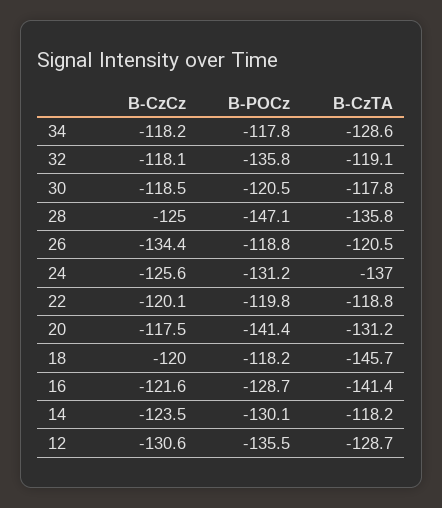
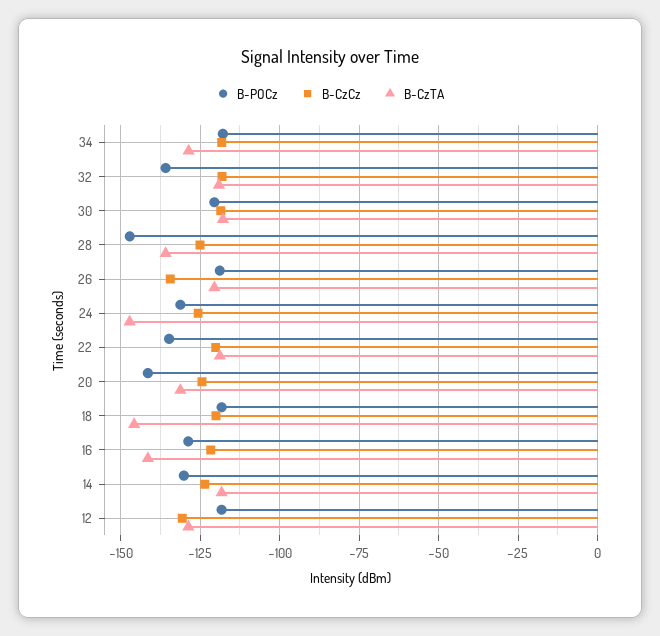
  {
    "B-CzCz": {
      "34": -118.2,
      "32": -118.1,
      "30": -118.5,
      "28": -125,
      "26": -134.4,
      "24": -125.6,
      "22": -120.1,
-     "20": -117.5,
+     "20": -125,
      "18": -120,
      "16": -121.6,
      "14": -123.5,
      "12": -130.6
    },
    "B-POCz": {
      "34": -117.8,
      "32": -135.8,
      "30": -120.5,
      "28": -147.1,
      "26": -118.8,
      "24": -131.2,
-     "22": -119.8,
+     "22": -135,
      "20": -141.4,
      "18": -118.2,
      "16": -128.7,
      "14": -130.1,
-     "12": -135.5
+     "12": -117.5
    },
    "B-CzTA": {
      "34": -128.6,
      "32": -119.1,
      "30": -117.8,
      "28": -135.8,
      "26": -120.5,
-     "24": -137,
+     "24": -147.5,
      "22": -118.8,
      "20": -131.2,
      "18": -145.7,
      "16": -141.4,
      "14": -118.2,
      "12": -128.7
    }
  }

